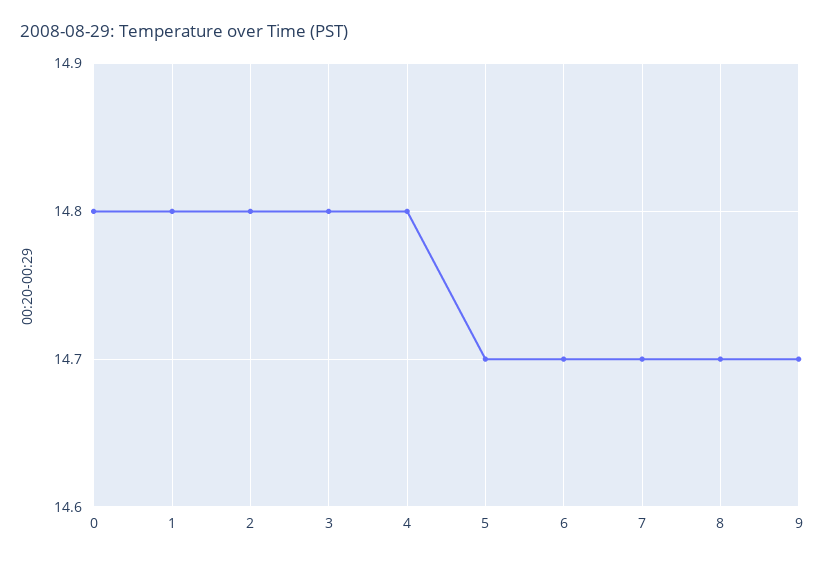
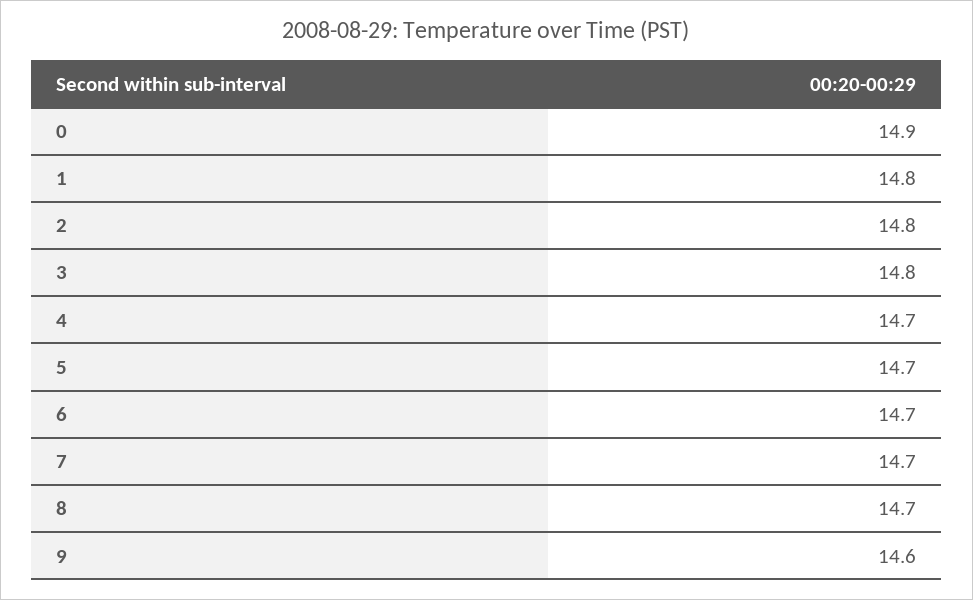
  {
-   "0": 14.8,
+   "0": 14.9,
    "1": 14.8,
    "2": 14.8,
    "3": 14.8,
-   "4": 14.8,
+   "4": 14.7,
    "5": 14.7,
    "6": 14.7,
    "7": 14.7,
    "8": 14.7,
-   "9": 14.7
+   "9": 14.6
  }

